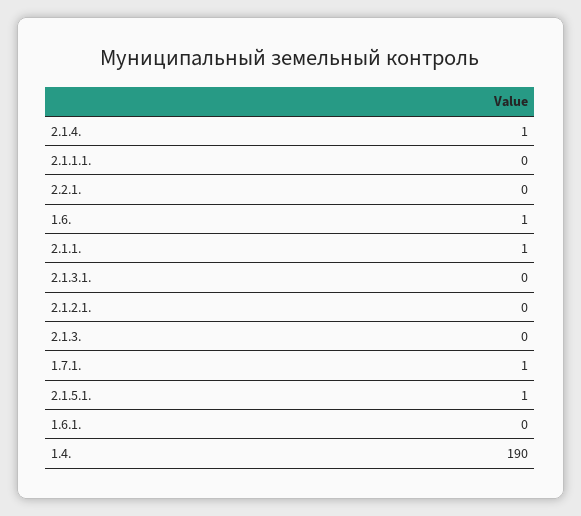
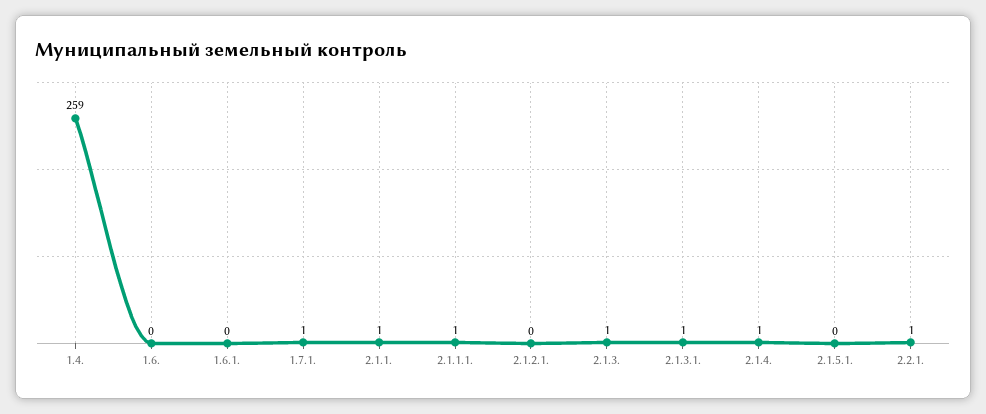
  {
    "2.1.4.": 1,
-   "2.1.1.1.": 0,
+   "2.1.1.1.": 1,
-   "2.2.1.": 0,
+   "2.2.1.": 1,
-   "1.6.": 1,
+   "1.6.": 0,
    "2.1.1.": 1,
-   "2.1.3.1.": 0,
+   "2.1.3.1.": 1,
    "2.1.2.1.": 0,
-   "2.1.3.": 0,
+   "2.1.3.": 1,
    "1.7.1.": 1,
-   "2.1.5.1.": 1,
+   "2.1.5.1.": 0,
    "1.6.1.": 0,
-   "1.4.": 190
+   "1.4.": 259
  }

